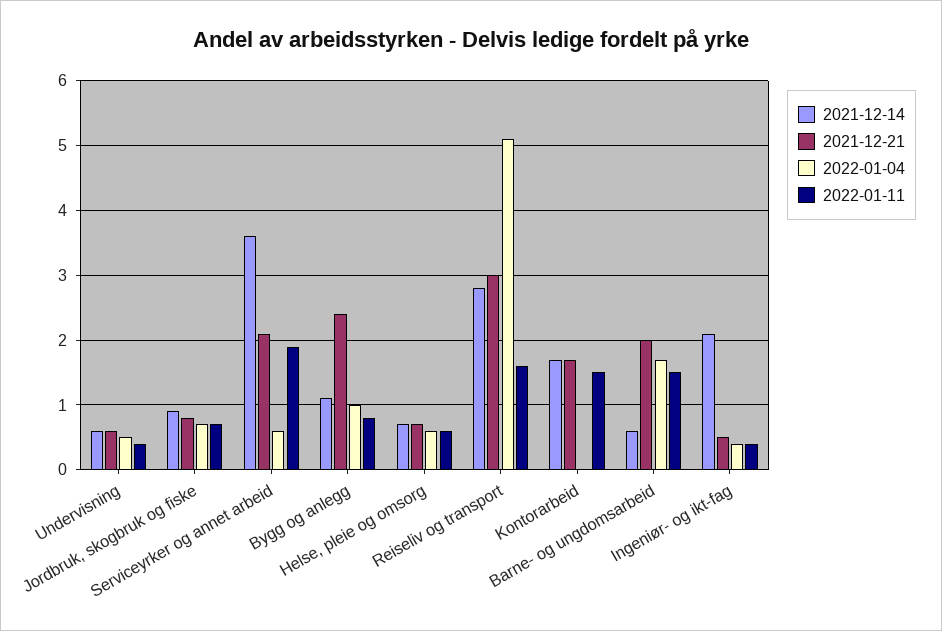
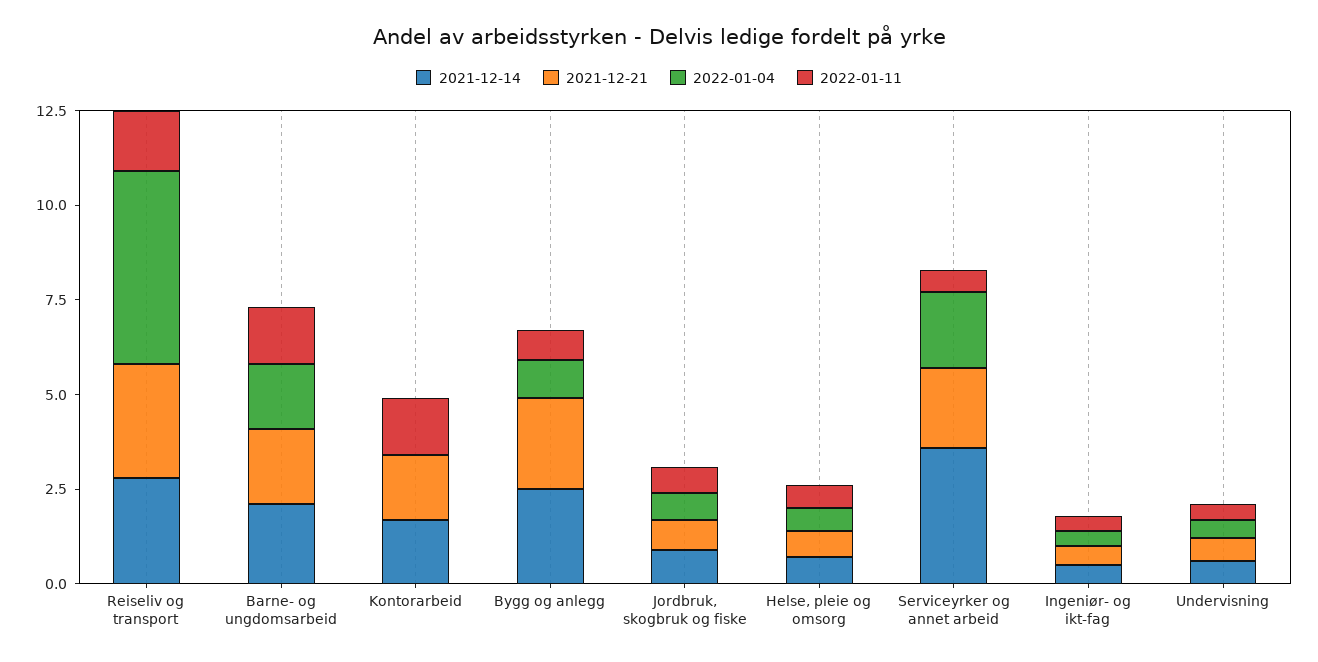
  {
    "2021-12-14": {
      "Undervisning": 0.6,
      "Jordbruk, skogbruk og fiske": 0.9,
      "Serviceyrker og annet arbeid": 3.6,
-     "Bygg og anlegg": 1.1,
+     "Bygg og anlegg": 2.5,
      "Helse, pleie og omsorg": 0.7,
      "Reiseliv og transport": 2.8,
      "Kontorarbeid": 1.7,
-     "Barne- og ungdomsarbeid": 0.6,
+     "Barne- og ungdomsarbeid": 2,
-     "Ingeniør- og ikt-fag": 2.1
+     "Ingeniør- og ikt-fag": 0.5
    },
    "2021-12-21": {
      "Undervisning": 0.6,
      "Jordbruk, skogbruk og fiske": 0.8,
      "Serviceyrker og annet arbeid": 2.1,
      "Bygg og anlegg": 2.4,
      "Helse, pleie og omsorg": 0.7,
      "Reiseliv og transport": 3,
      "Kontorarbeid": 1.7,
      "Barne- og ungdomsarbeid": 2,
      "Ingeniør- og ikt-fag": 0.5
    },
    "2022-01-04": {
      "Undervisning": 0.5,
      "Jordbruk, skogbruk og fiske": 0.7,
-     "Serviceyrker og annet arbeid": 0.6,
+     "Serviceyrker og annet arbeid": 2,
      "Bygg og anlegg": 1,
      "Helse, pleie og omsorg": 0.6,
      "Reiseliv og transport": 5.1,
      "Kontorarbeid": 0,
      "Barne- og ungdomsarbeid": 1.7,
      "Ingeniør- og ikt-fag": 0.4
    },
    "2022-01-11": {
      "Undervisning": 0.4,
      "Jordbruk, skogbruk og fiske": 0.7,
-     "Serviceyrker og annet arbeid": 1.9,
+     "Serviceyrker og annet arbeid": 0.5,
      "Bygg og anlegg": 0.8,
      "Helse, pleie og omsorg": 0.6,
      "Reiseliv og transport": 1.6,
      "Kontorarbeid": 1.5,
      "Barne- og ungdomsarbeid": 1.5,
      "Ingeniør- og ikt-fag": 0.4
    }
  }

